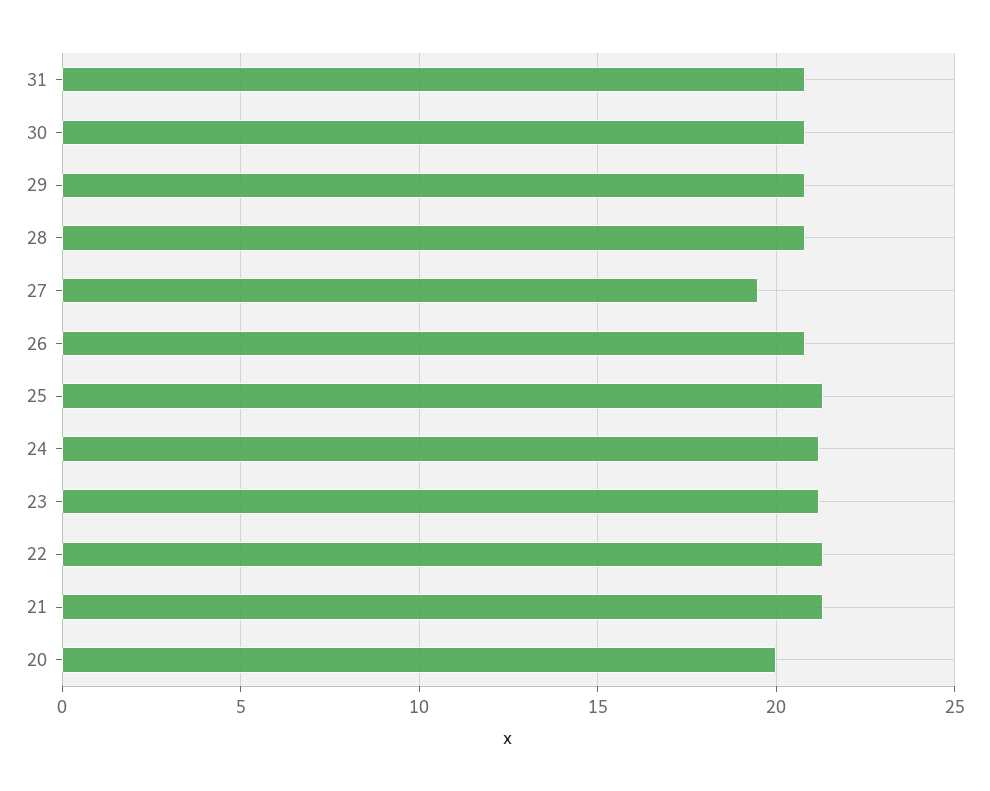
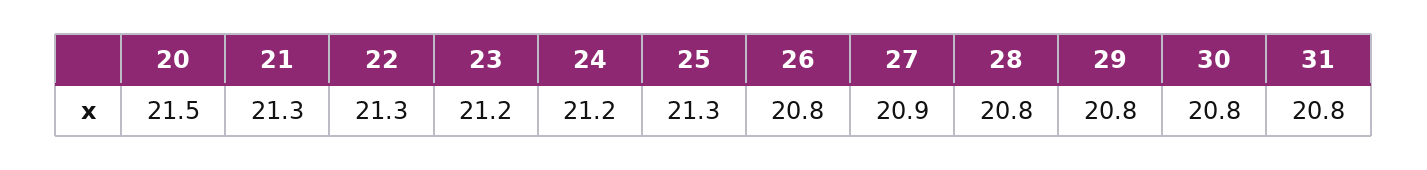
  {
    "31": 20.8,
    "30": 20.8,
    "29": 20.8,
    "28": 20.8,
-   "27": 19.5,
+   "27": 20.9,
    "26": 20.8,
    "25": 21.3,
    "24": 21.2,
    "23": 21.2,
    "22": 21.3,
    "21": 21.3,
-   "20": 20
+   "20": 21.5
  }

